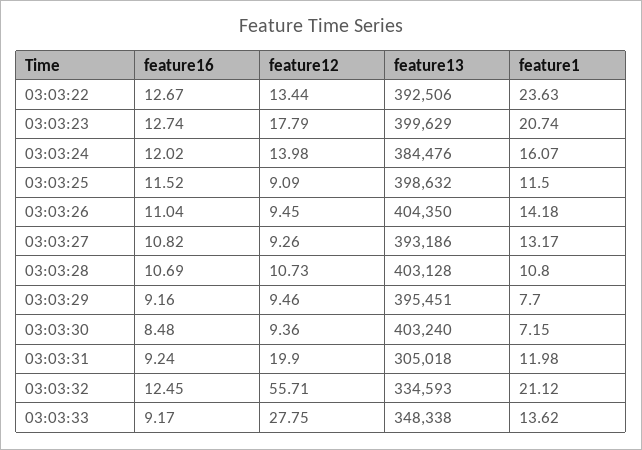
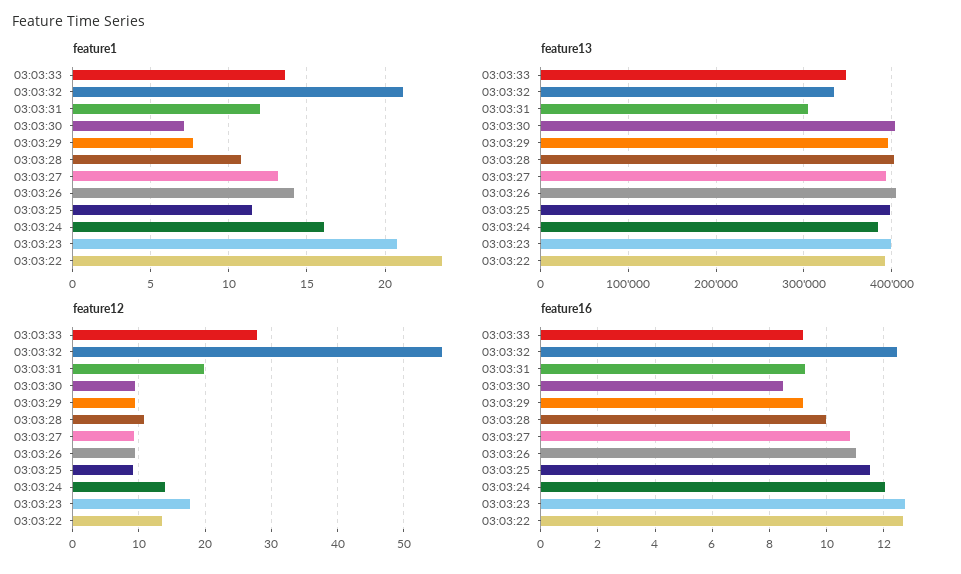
  {
    "feature16": {
      "03:03:22": 12.67,
      "03:03:23": 12.74,
      "03:03:24": 12.02,
      "03:03:25": 11.52,
      "03:03:26": 11.04,
      "03:03:27": 10.82,
-     "03:03:28": 10.69,
+     "03:03:28": 10,
      "03:03:29": 9.16,
      "03:03:30": 8.48,
      "03:03:31": 9.24,
      "03:03:32": 12.45,
      "03:03:33": 9.17
    },
    "feature12": {
      "03:03:22": 13.44,
      "03:03:23": 17.79,
      "03:03:24": 13.98,
      "03:03:25": 9.09,
      "03:03:26": 9.45,
      "03:03:27": 9.26,
      "03:03:28": 10.73,
      "03:03:29": 9.46,
      "03:03:30": 9.36,
      "03:03:31": 19.9,
      "03:03:32": 55.71,
      "03:03:33": 27.75
    },
    "feature13": {
      "03:03:22": 392506,
      "03:03:23": 399629,
      "03:03:24": 384476,
      "03:03:25": 398632,
      "03:03:26": 404350,
      "03:03:27": 393186,
      "03:03:28": 403128,
      "03:03:29": 395451,
      "03:03:30": 403240,
      "03:03:31": 305018,
      "03:03:32": 334593,
      "03:03:33": 348338
    },
    "feature1": {
      "03:03:22": 23.63,
      "03:03:23": 20.74,
      "03:03:24": 16.07,
      "03:03:25": 11.5,
      "03:03:26": 14.18,
      "03:03:27": 13.17,
      "03:03:28": 10.8,
      "03:03:29": 7.7,
      "03:03:30": 7.15,
      "03:03:31": 11.98,
      "03:03:32": 21.12,
      "03:03:33": 13.62
    }
  }

